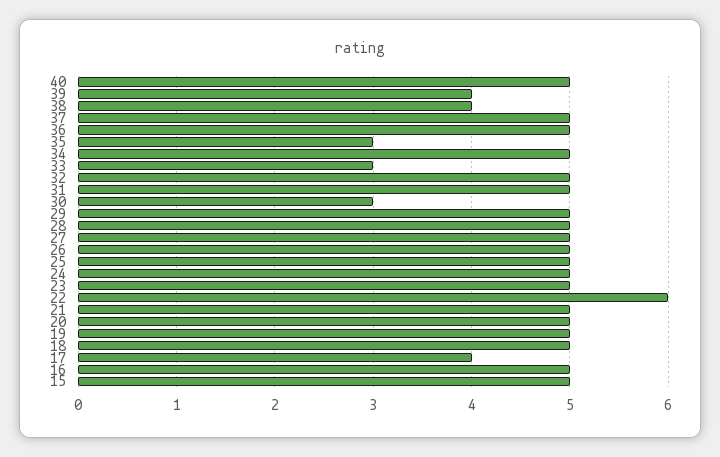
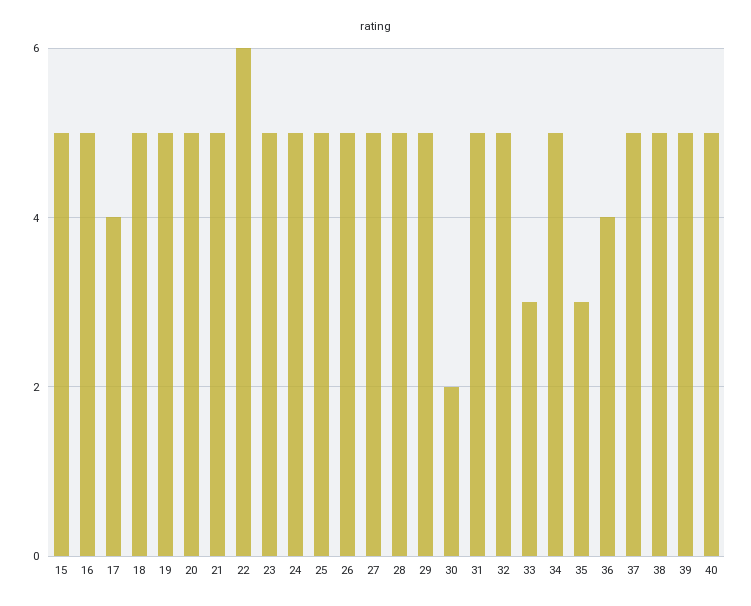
  {
    "40": 5,
-   "39": 4,
+   "39": 5,
-   "38": 4,
+   "38": 5,
    "37": 5,
-   "36": 5,
+   "36": 4,
    "35": 3,
    "34": 5,
    "33": 3,
    "32": 5,
    "31": 5,
-   "30": 3,
+   "30": 2,
    "29": 5,
    "28": 5,
    "27": 5,
    "26": 5,
    "25": 5,
    "24": 5,
    "23": 5,
    "22": 6,
    "21": 5,
    "20": 5,
    "19": 5,
    "18": 5,
    "17": 4,
    "16": 5,
    "15": 5
  }

